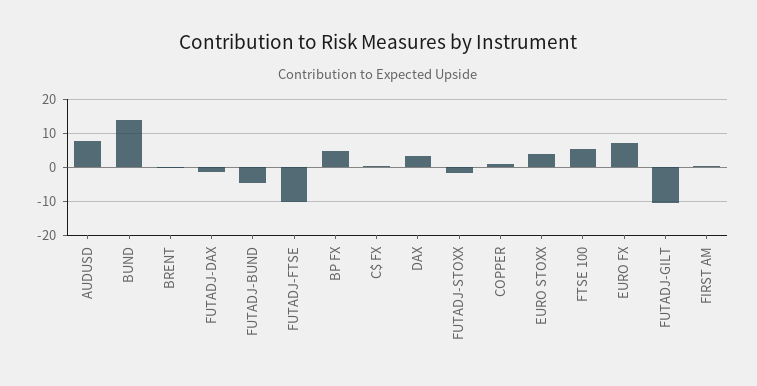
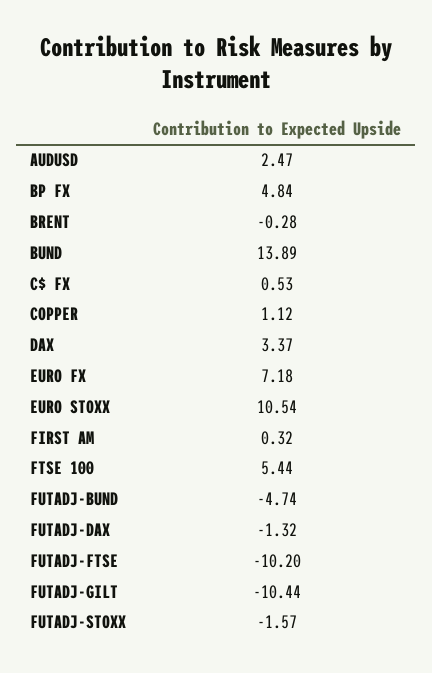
  {
-   "AUDUSD": 8,
+   "AUDUSD": 2.47,
    "BUND": 13.89,
    "BRENT": -0.28,
    "FUTADJ-DAX": -1.32,
    "FUTADJ-BUND": -4.74,
    "FUTADJ-FTSE": -10.2,
    "BP FX": 4.84,
    "C$ FX": 0.53,
    "DAX": 3.37,
    "FUTADJ-STOXX": -1.57,
    "COPPER": 1.12,
-   "EURO STOXX": 4,
+   "EURO STOXX": 10.54,
    "FTSE 100": 5.44,
    "EURO FX": 7.18,
    "FUTADJ-GILT": -10.44,
    "FIRST AM": 0.32
  }

